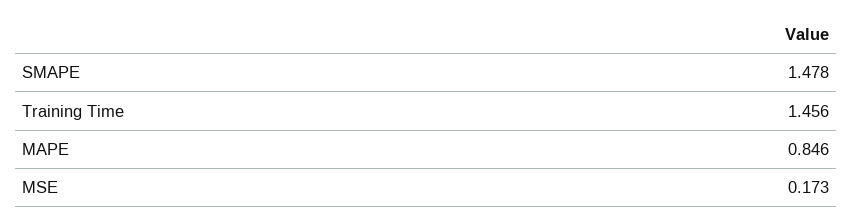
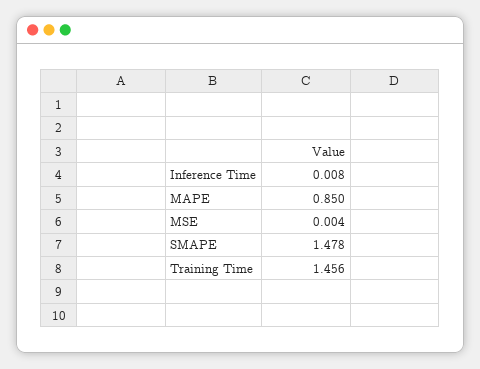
  {
    "SMAPE": 1.478,
    "Training Time": 1.456,
-   "MAPE": 0.846,
+   "MAPE": 0.85,
-   "MSE": 0.173
+   "MSE": 0.004,
+   "Inference Time": 0.008
  }

